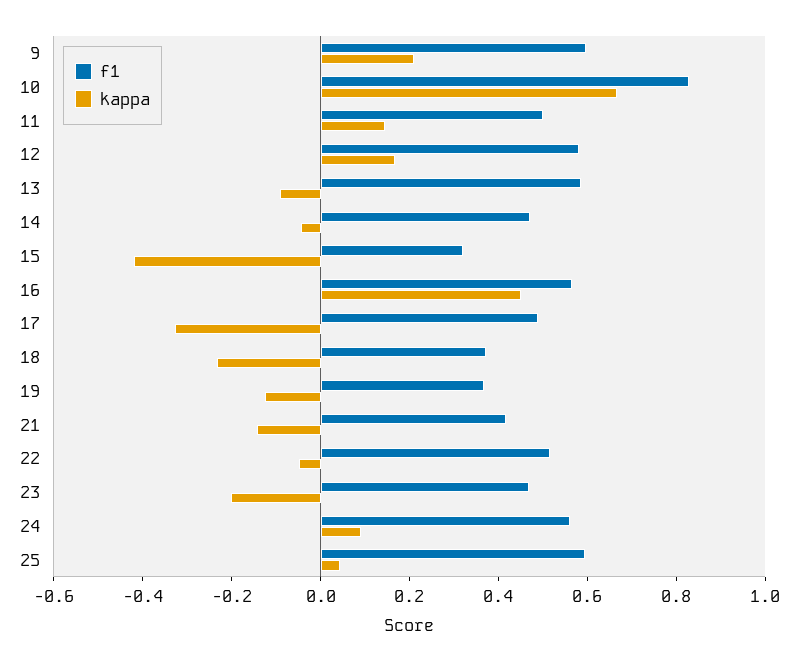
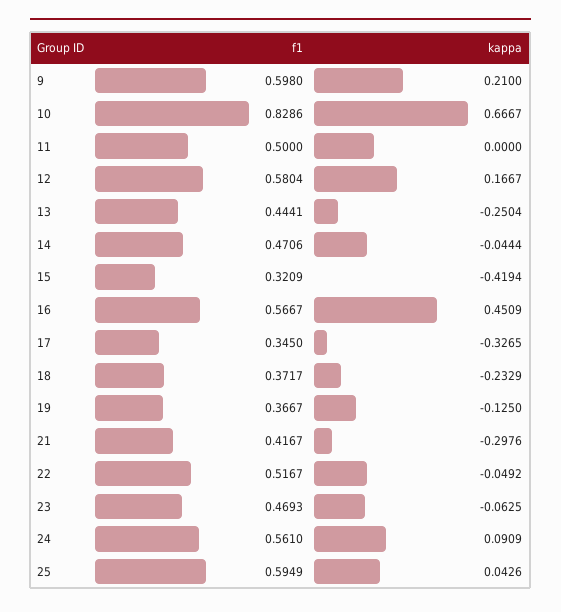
  {
    "f1": {
      "9": 0.598,
      "10": 0.8286,
      "11": 0.5,
      "12": 0.5804,
-     "13": 0.6,
+     "13": 0.4441,
      "14": 0.4706,
      "15": 0.3209,
      "16": 0.5667,
-     "17": 0.5,
+     "17": 0.345,
      "18": 0.3717,
      "19": 0.3667,
      "21": 0.4167,
      "22": 0.5167,
      "23": 0.4693,
      "24": 0.561,
      "25": 0.5949
    },
    "kappa": {
      "9": 0.21,
      "10": 0.6667,
-     "11": 0.15,
+     "11": 0,
      "12": 0.1667,
-     "13": -0.1,
+     "13": -0.2504,
      "14": -0.0444,
      "15": -0.4194,
      "16": 0.4509,
      "17": -0.3265,
      "18": -0.2329,
      "19": -0.125,
-     "21": -0.15,
+     "21": -0.2976,
      "22": -0.0492,
-     "23": -0.2,
+     "23": -0.0625,
      "24": 0.0909,
      "25": 0.0426
    }
  }

